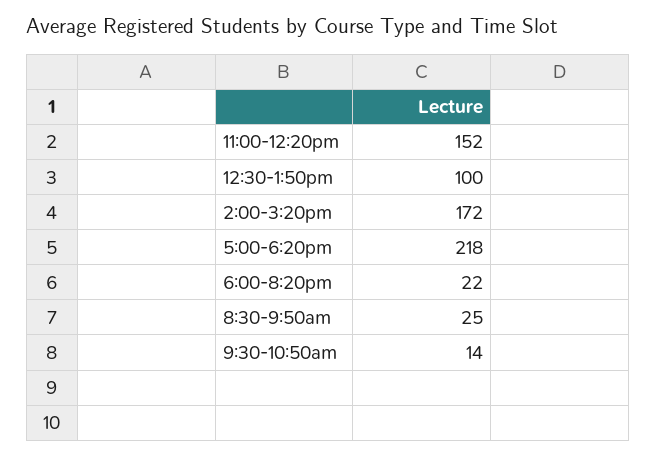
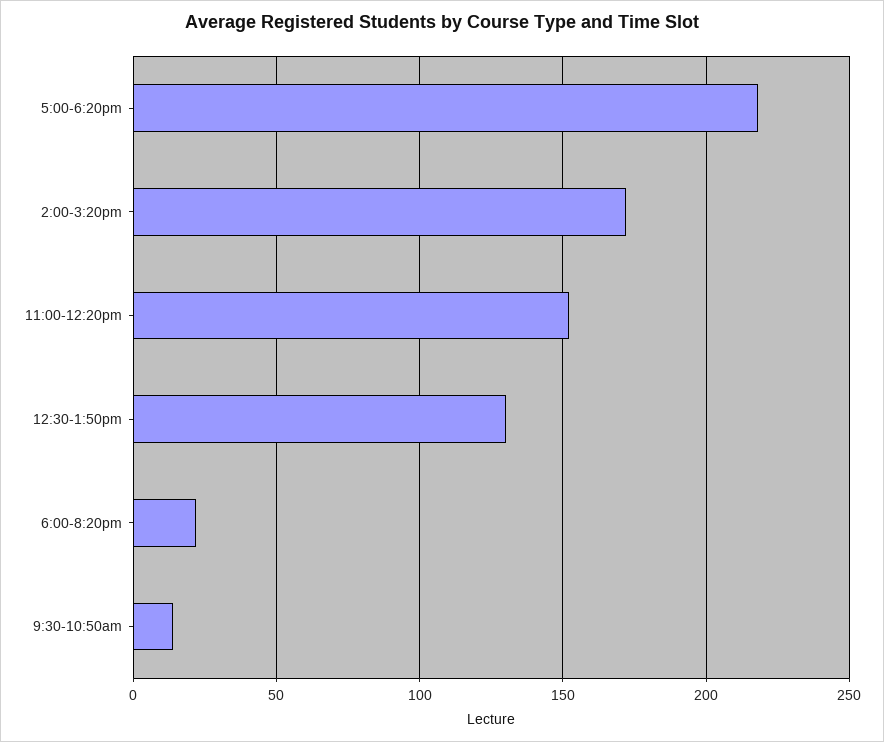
  {
    "11:00-12:20pm": 152,
-   "12:30-1:50pm": 100,
+   "12:30-1:50pm": 130,
    "2:00-3:20pm": 172,
    "5:00-6:20pm": 218,
    "6:00-8:20pm": 22,
-   "8:30-9:50am": 25,
    "9:30-10:50am": 14
  }

